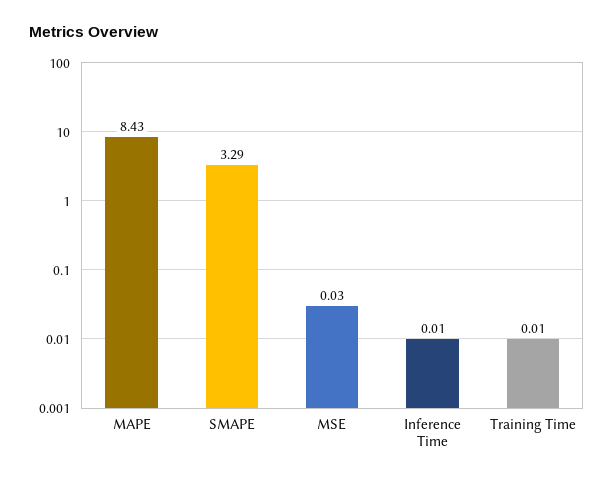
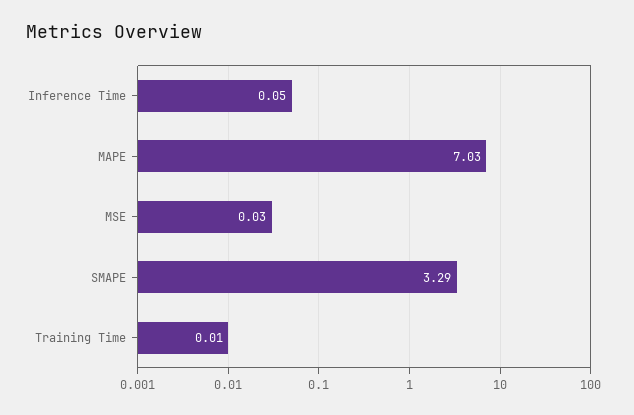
  {
-   "MAPE": 8.43,
+   "MAPE": 7.03,
    "SMAPE": 3.29,
    "MSE": 0.03,
-   "Inference Time": 0.01,
+   "Inference Time": 0.05,
    "Training Time": 0.01
  }

